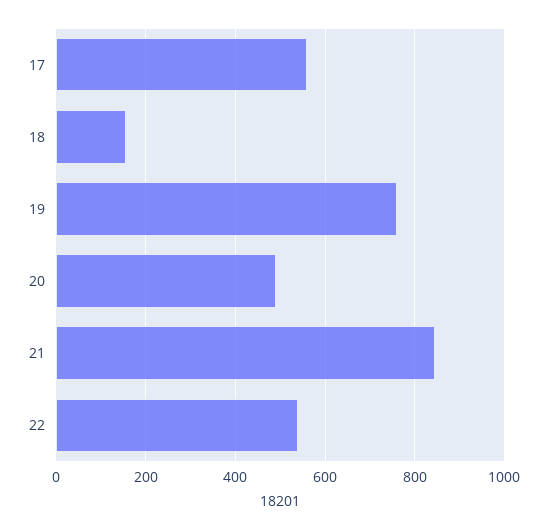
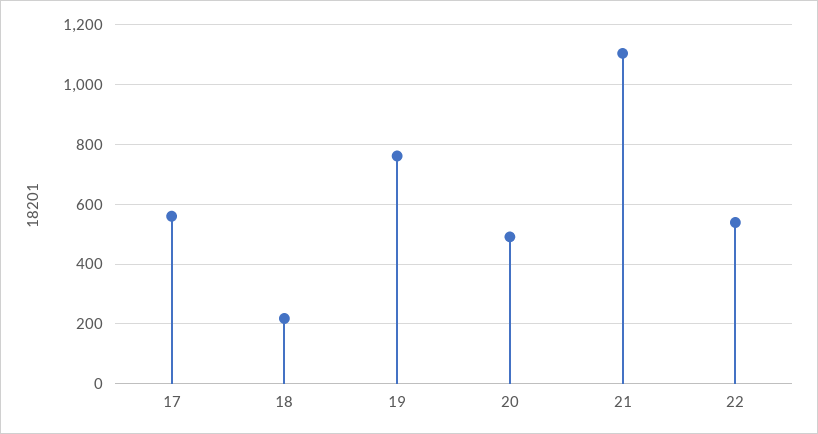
  {
    "17": 560,
-   "18": 160,
+   "18": 225,
    "19": 760,
    "20": 500,
-   "21": 840,
+   "21": 1100,
    "22": 540
  }

